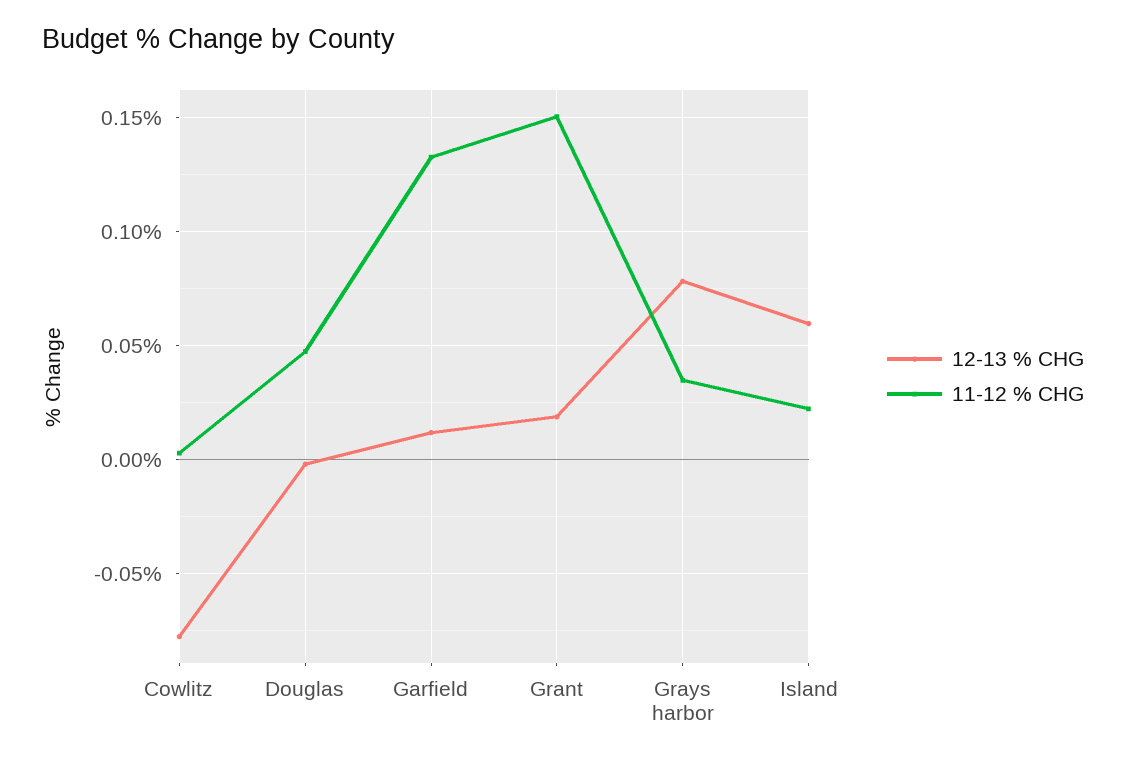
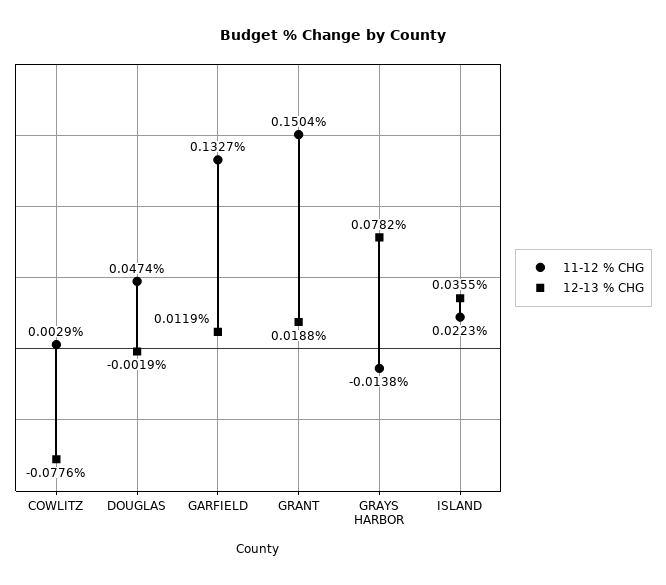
  {
    "12-13 % CHG": {
      "Cowlitz": -0.0776,
      "Douglas": -0.0019,
      "Garfield": 0.0119,
      "Grant": 0.0188,
      "Grays harbor": 0.0782,
-     "Island": 0.06
+     "Island": 0.0355
    },
    "11-12 % CHG": {
      "Cowlitz": 0.0029,
      "Douglas": 0.0474,
      "Garfield": 0.1327,
      "Grant": 0.1504,
-     "Grays harbor": 0.035,
+     "Grays harbor": -0.0138,
      "Island": 0.0223
    }
  }

